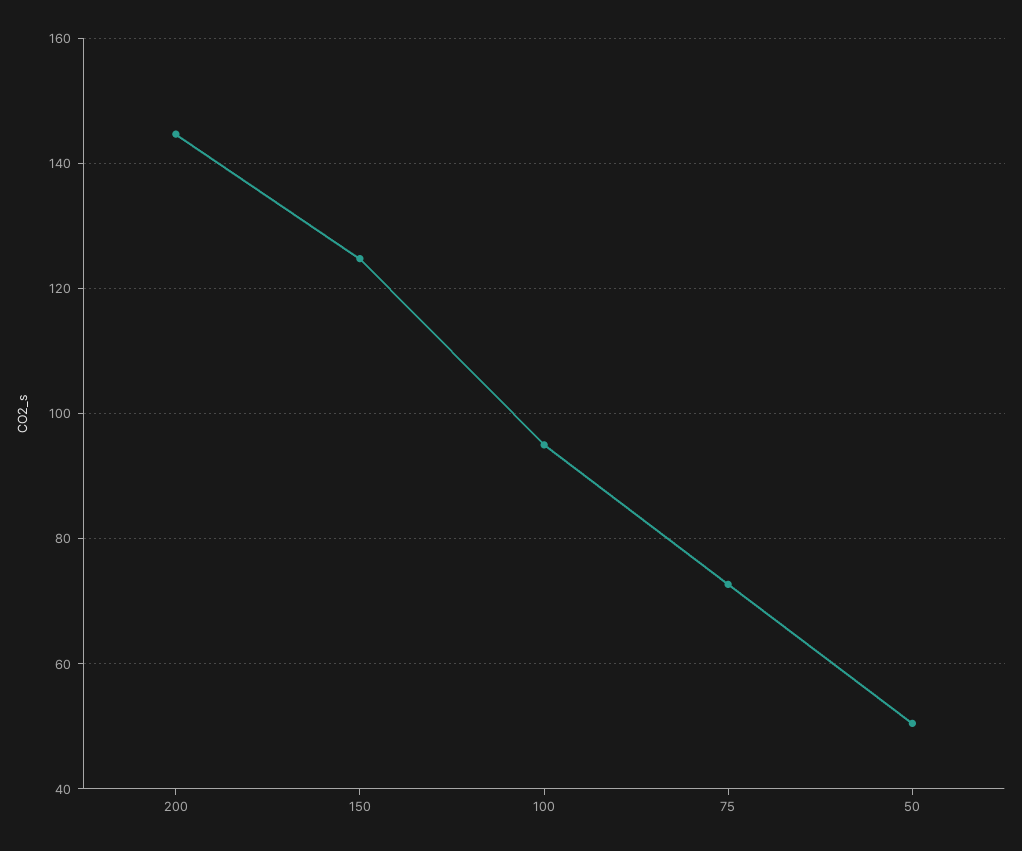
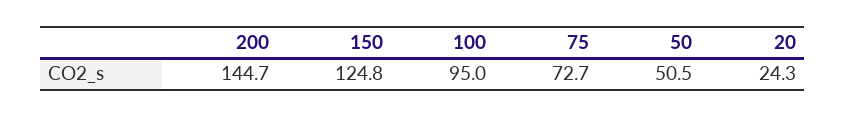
  {
    "200": 144.7,
    "150": 124.8,
    "100": 95,
    "75": 72.7,
-   "50": 50.5
+   "50": 50.5,
+   "20": 24.3
  }

